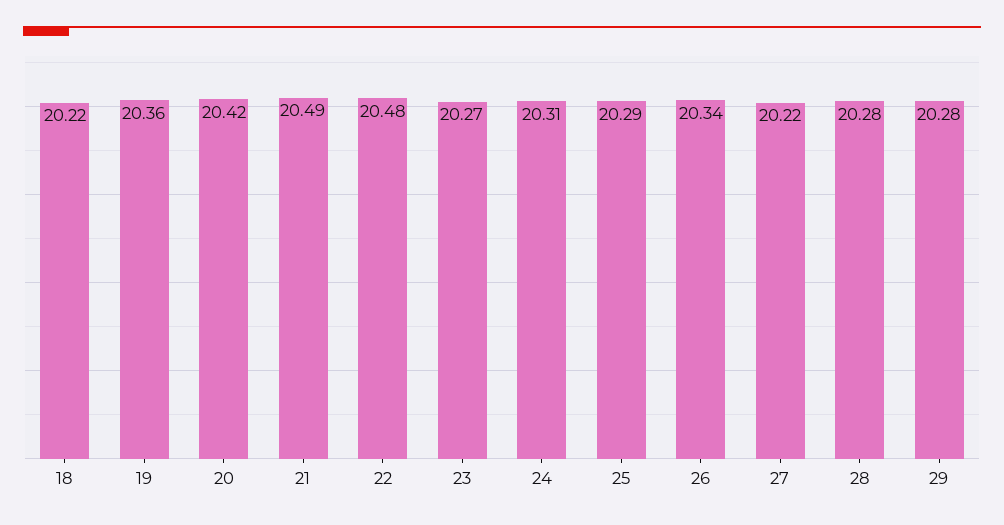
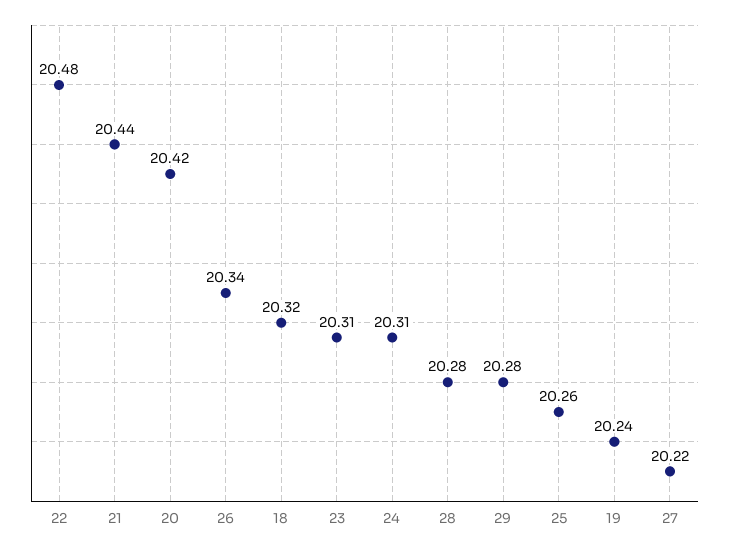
  {
-   "18": 20.22,
+   "18": 20.32,
-   "19": 20.36,
+   "19": 20.24,
    "20": 20.42,
-   "21": 20.49,
+   "21": 20.44,
    "22": 20.48,
-   "23": 20.27,
+   "23": 20.31,
    "24": 20.31,
-   "25": 20.29,
+   "25": 20.26,
    "26": 20.34,
    "27": 20.22,
    "28": 20.28,
    "29": 20.28
  }

